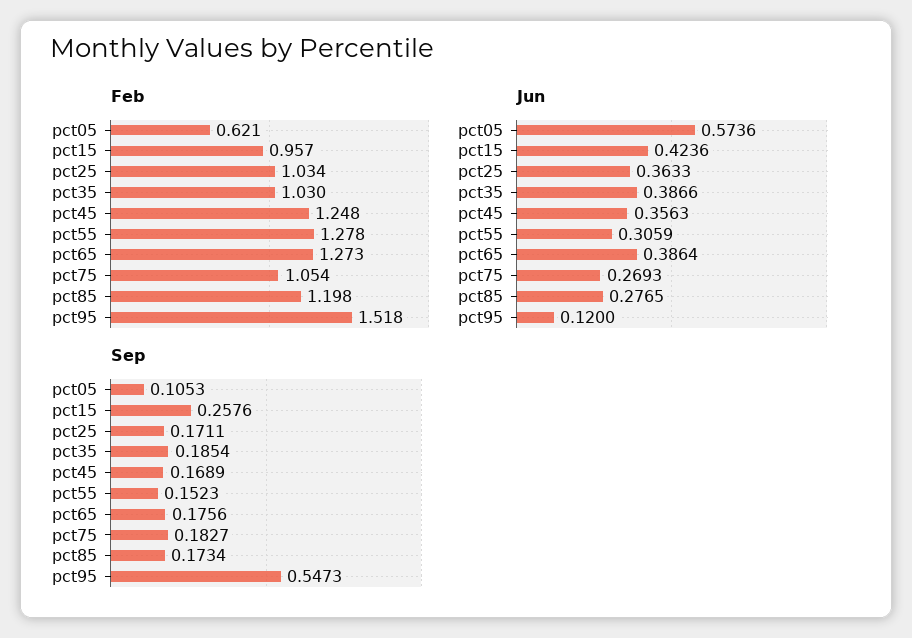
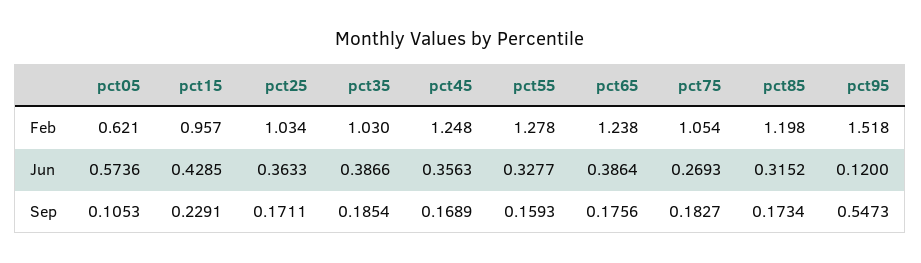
  {
    "Feb": {
      "pct05": 0.621,
      "pct15": 0.957,
      "pct25": 1.034,
      "pct35": 1.03,
      "pct45": 1.248,
      "pct55": 1.278,
-     "pct65": 1.273,
+     "pct65": 1.238,
      "pct75": 1.054,
      "pct85": 1.198,
      "pct95": 1.518
    },
    "Jun": {
      "pct05": 0.5736,
-     "pct15": 0.4236,
+     "pct15": 0.4285,
      "pct25": 0.3633,
      "pct35": 0.3866,
      "pct45": 0.3563,
-     "pct55": 0.3059,
+     "pct55": 0.3277,
      "pct65": 0.3864,
      "pct75": 0.2693,
-     "pct85": 0.2765,
+     "pct85": 0.3152,
      "pct95": 0.12
    },
    "Sep": {
      "pct05": 0.1053,
-     "pct15": 0.2576,
+     "pct15": 0.2291,
      "pct25": 0.1711,
      "pct35": 0.1854,
      "pct45": 0.1689,
-     "pct55": 0.1523,
+     "pct55": 0.1593,
      "pct65": 0.1756,
      "pct75": 0.1827,
      "pct85": 0.1734,
      "pct95": 0.5473
    }
  }

